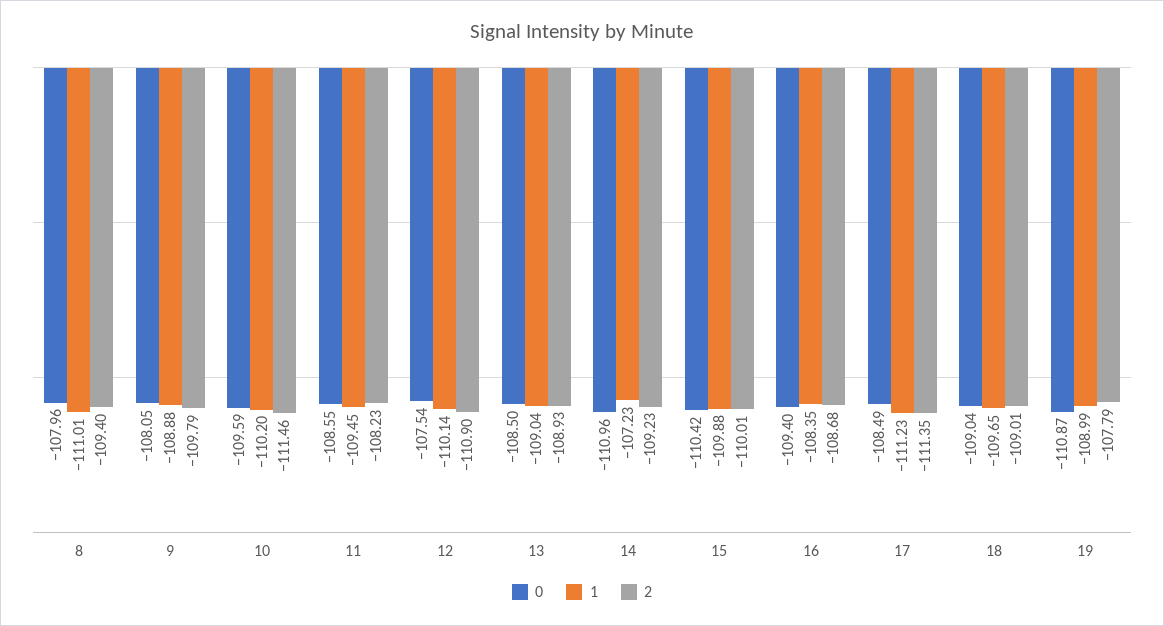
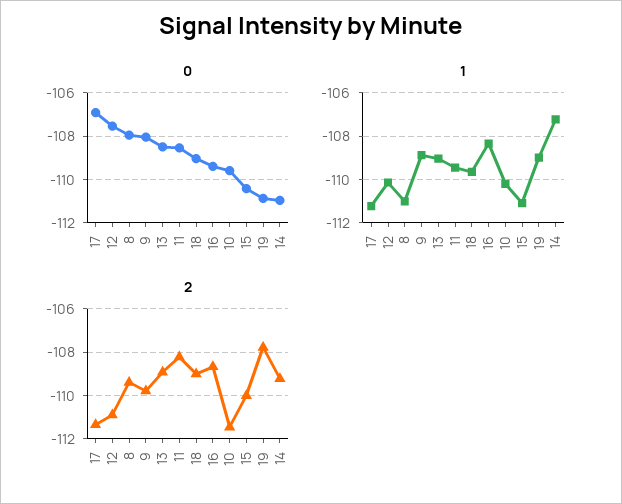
  {
    "0": {
      "8": -107.96,
      "9": -108.05,
      "10": -109.59,
      "11": -108.55,
      "12": -107.54,
      "13": -108.5,
      "14": -110.96,
      "15": -110.42,
      "16": -109.4,
-     "17": -108.49,
+     "17": -107,
      "18": -109.04,
      "19": -110.87
    },
    "1": {
      "8": -111.01,
      "9": -108.88,
      "10": -110.2,
      "11": -109.45,
      "12": -110.14,
      "13": -109.04,
      "14": -107.23,
-     "15": -109.88,
+     "15": -111,
      "16": -108.35,
      "17": -111.23,
      "18": -109.65,
      "19": -108.99
    },
    "2": {
      "8": -109.4,
      "9": -109.79,
      "10": -111.46,
      "11": -108.23,
      "12": -110.9,
      "13": -108.93,
      "14": -109.23,
      "15": -110.01,
      "16": -108.68,
      "17": -111.35,
      "18": -109.01,
      "19": -107.79
    }
  }

